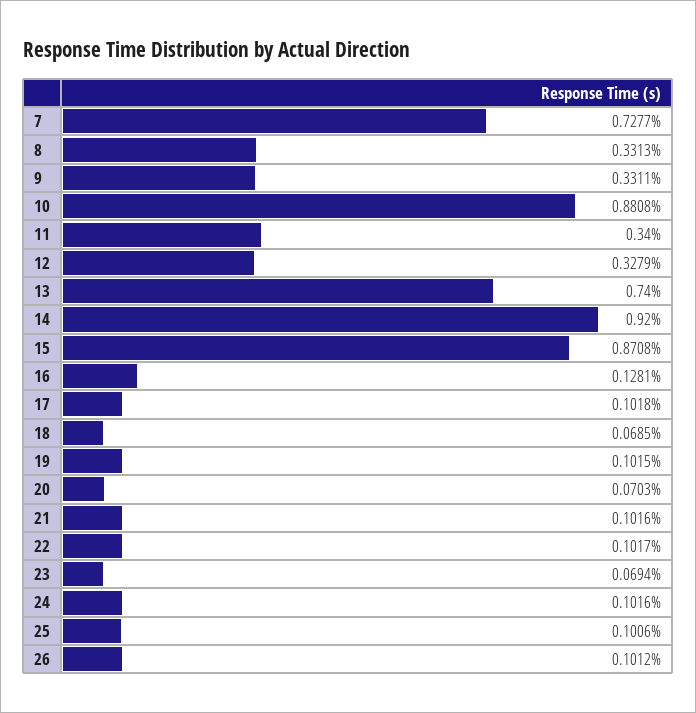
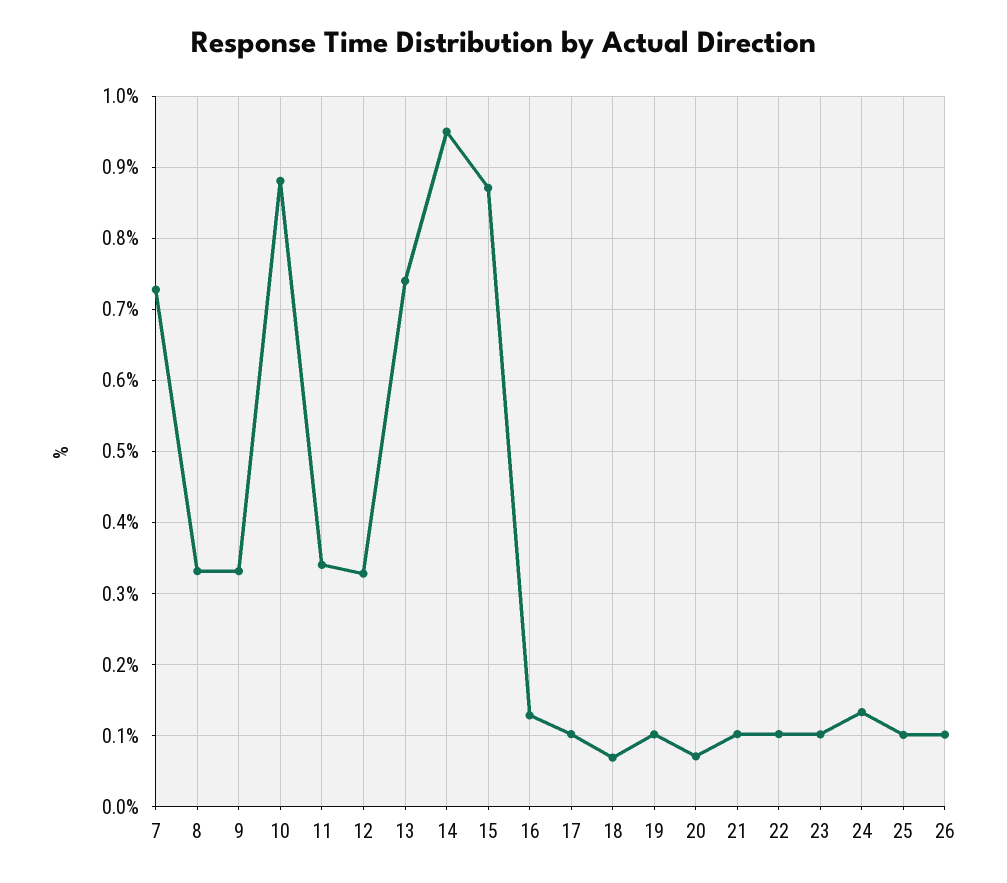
  {
    "7": 0.7277,
    "8": 0.3313,
    "9": 0.3311,
    "10": 0.8808,
    "11": 0.34,
    "12": 0.3279,
    "13": 0.74,
-   "14": 0.92,
+   "14": 0.95,
    "15": 0.8708,
    "16": 0.1281,
    "17": 0.1018,
    "18": 0.0685,
    "19": 0.1015,
    "20": 0.0703,
    "21": 0.1016,
    "22": 0.1017,
-   "23": 0.0694,
+   "23": 0.1,
-   "24": 0.1016,
+   "24": 0.13,
    "25": 0.1006,
    "26": 0.1012
  }

